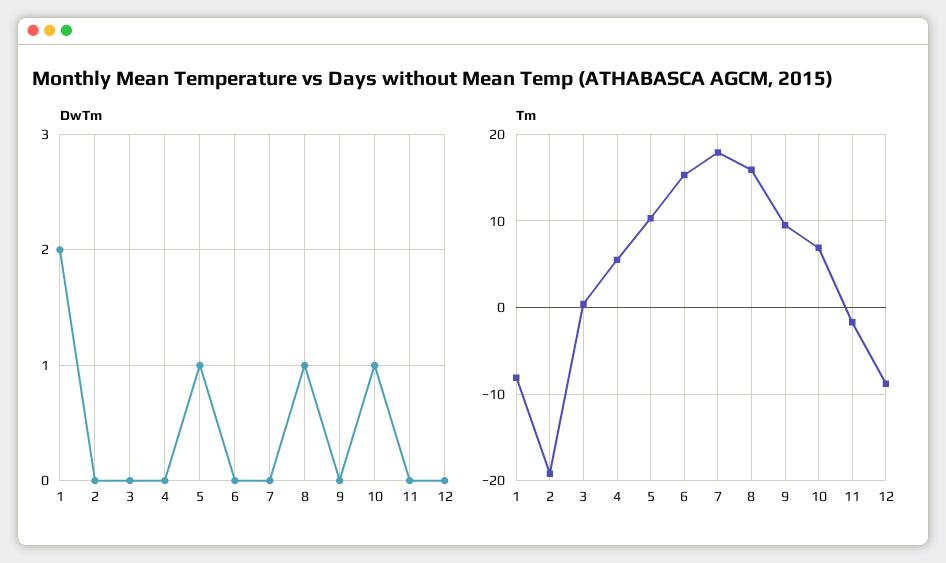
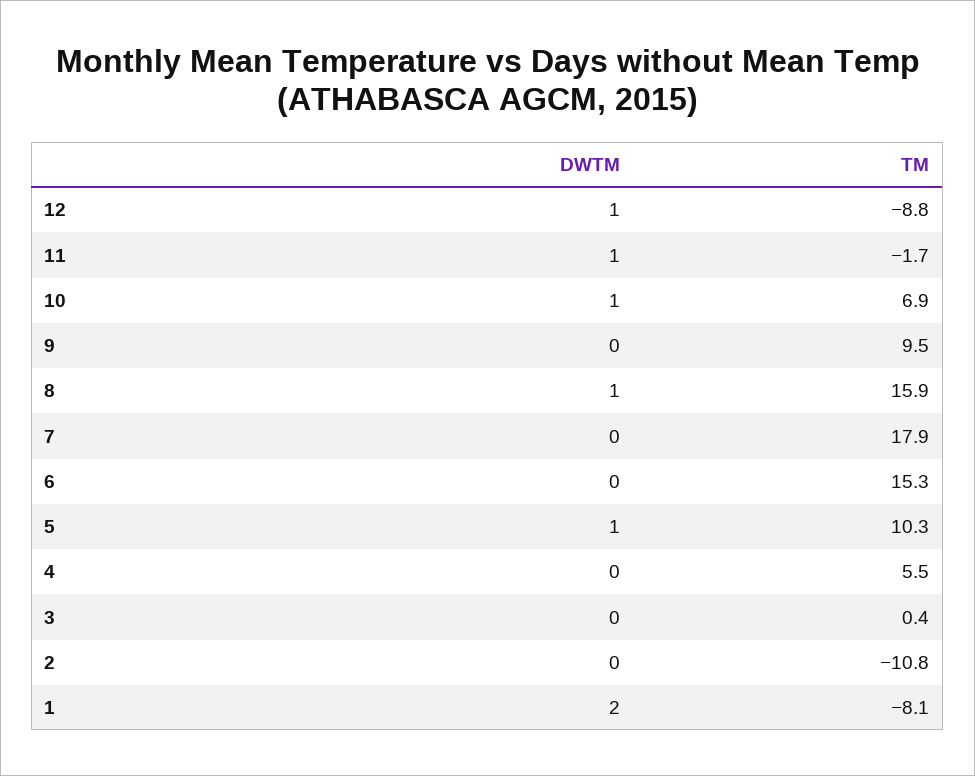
  {
    "DwTm": {
      "1": 2,
      "2": 0,
      "3": 0,
      "4": 0,
      "5": 1,
      "6": 0,
      "7": 0,
      "8": 1,
      "9": 0,
      "10": 1,
-     "11": 0,
+     "11": 1,
-     "12": 0
+     "12": 1
    },
    "Tm": {
      "1": -8.1,
-     "2": -19,
+     "2": -10.8,
      "3": 0.4,
      "4": 5.5,
      "5": 10.3,
      "6": 15.3,
      "7": 17.9,
      "8": 15.9,
      "9": 9.5,
      "10": 6.9,
      "11": -1.7,
      "12": -8.8
    }
  }

